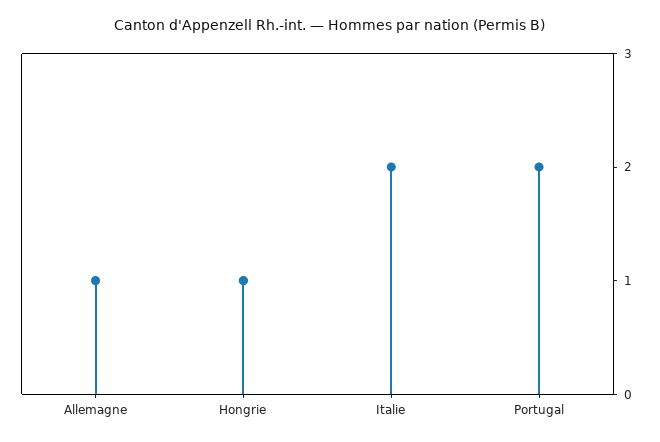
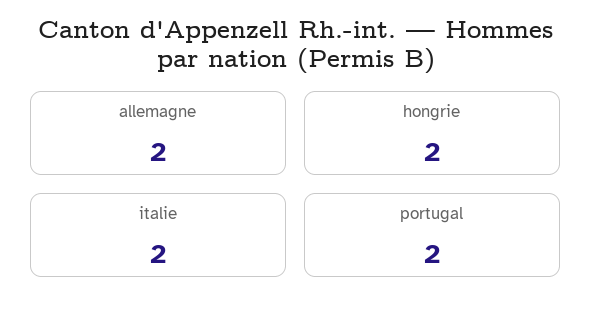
  {
-   "Allemagne": 1,
+   "Allemagne": 2,
-   "Hongrie": 1,
+   "Hongrie": 2,
    "Italie": 2,
    "Portugal": 2
  }

